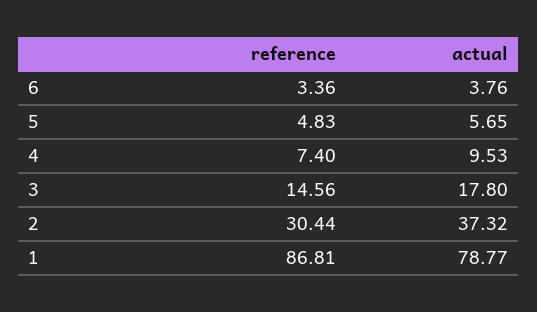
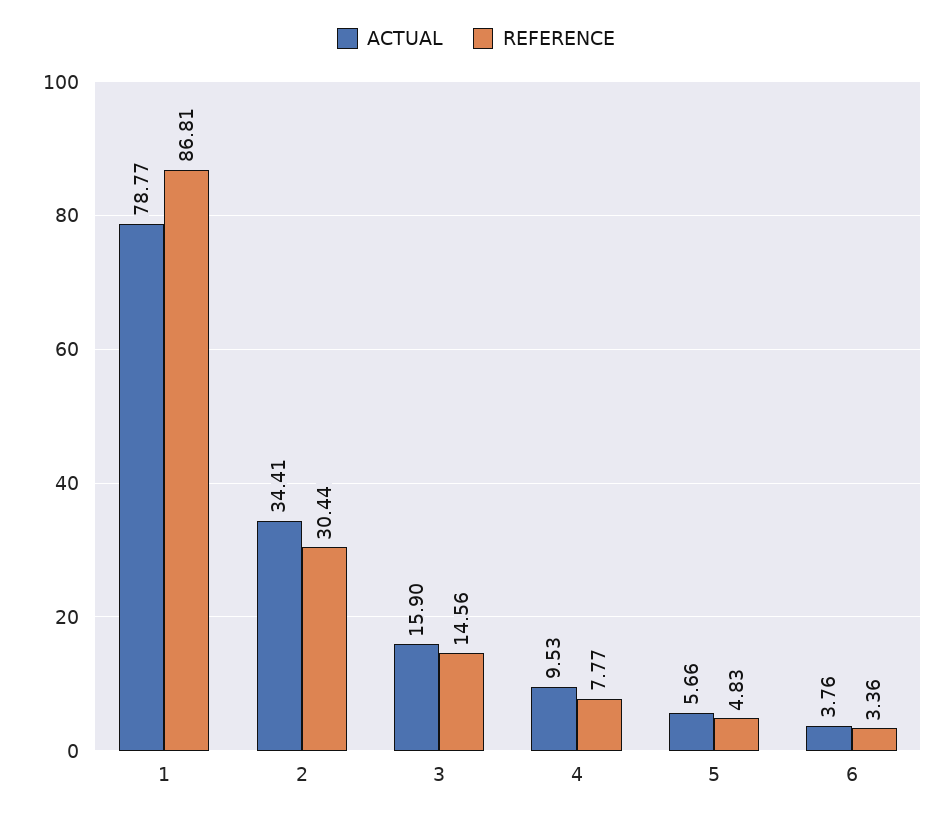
  {
    "reference": {
      "6": 3.36,
      "5": 4.83,
-     "4": 7.4,
+     "4": 7.77,
      "3": 14.56,
      "2": 30.44,
      "1": 86.81
    },
    "actual": {
      "6": 3.76,
-     "5": 5.65,
+     "5": 5.66,
      "4": 9.53,
-     "3": 17.8,
+     "3": 15.9,
-     "2": 37.32,
+     "2": 34.41,
      "1": 78.77
    }
  }

